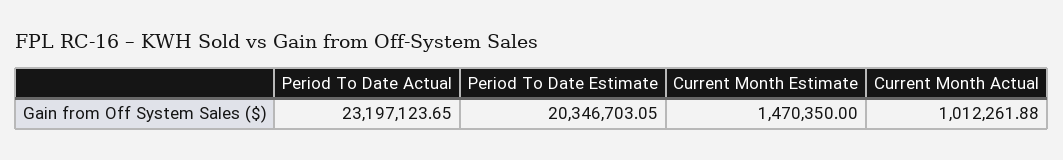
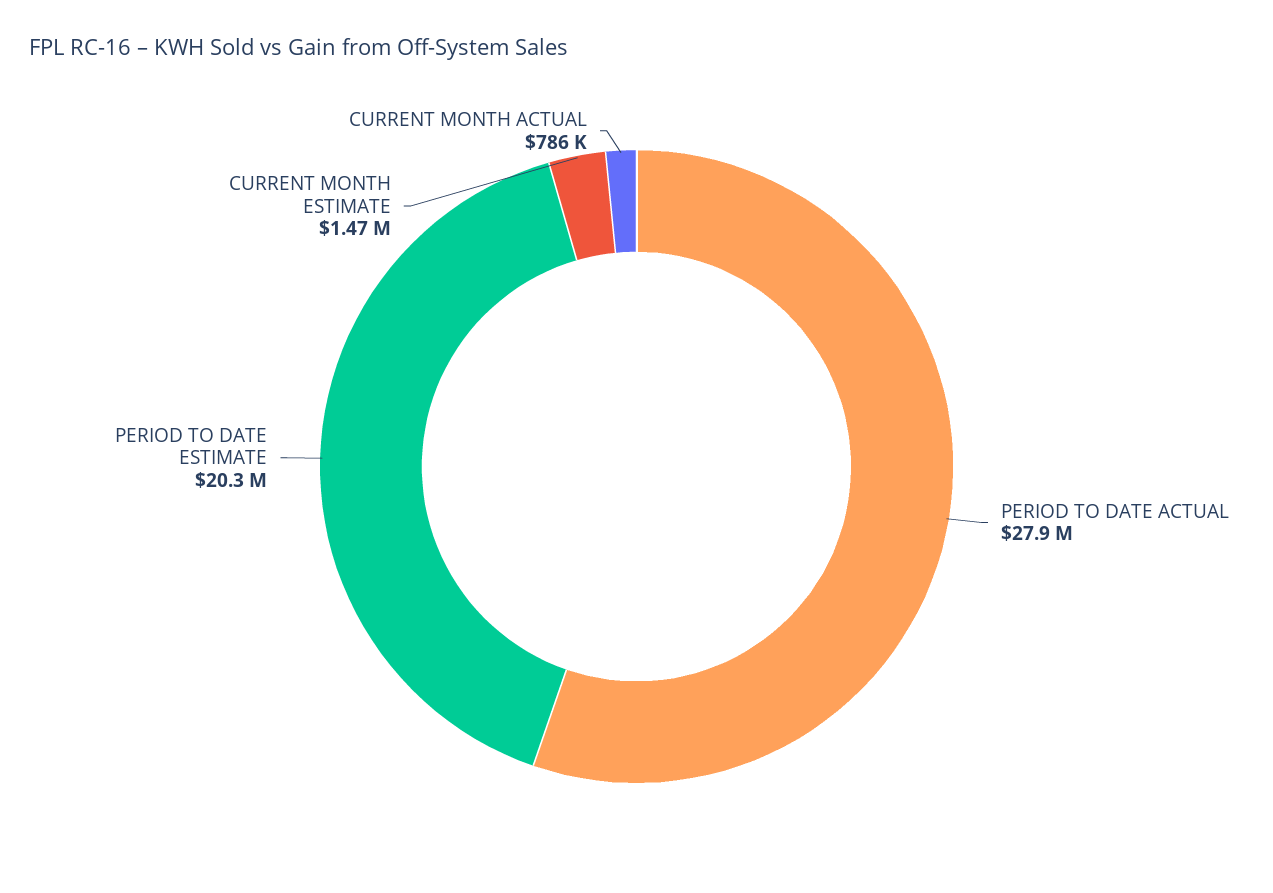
  {
-   "Period To Date Actual": 23197123.65,
+   "Period To Date Actual": 27900000,
    "Period To Date Estimate": 20346703.05,
    "Current Month Estimate": 1470350,
-   "Current Month Actual": 1012261.88
+   "Current Month Actual": 786000
  }

